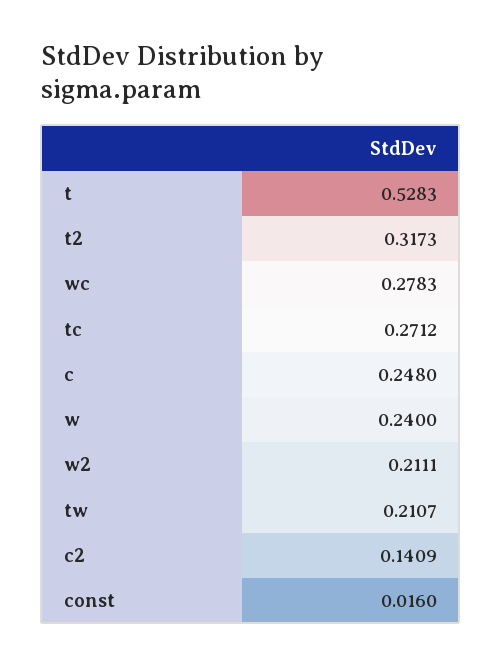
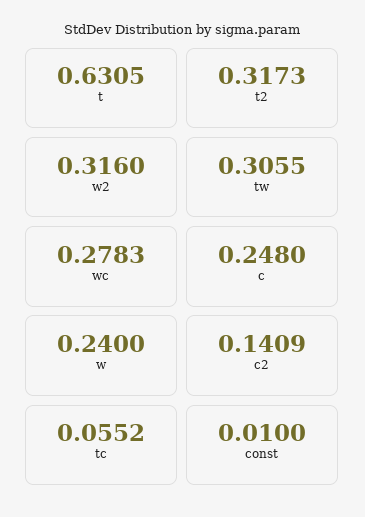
  {
-   "t": 0.5283,
+   "t": 0.6305,
    "t2": 0.3173,
    "wc": 0.2783,
-   "tc": 0.2712,
+   "tc": 0.0552,
    "c": 0.248,
    "w": 0.24,
-   "w2": 0.2111,
+   "w2": 0.316,
-   "tw": 0.2107,
+   "tw": 0.3055,
    "c2": 0.1409,
-   "const": 0.016
+   "const": 0.01
  }

